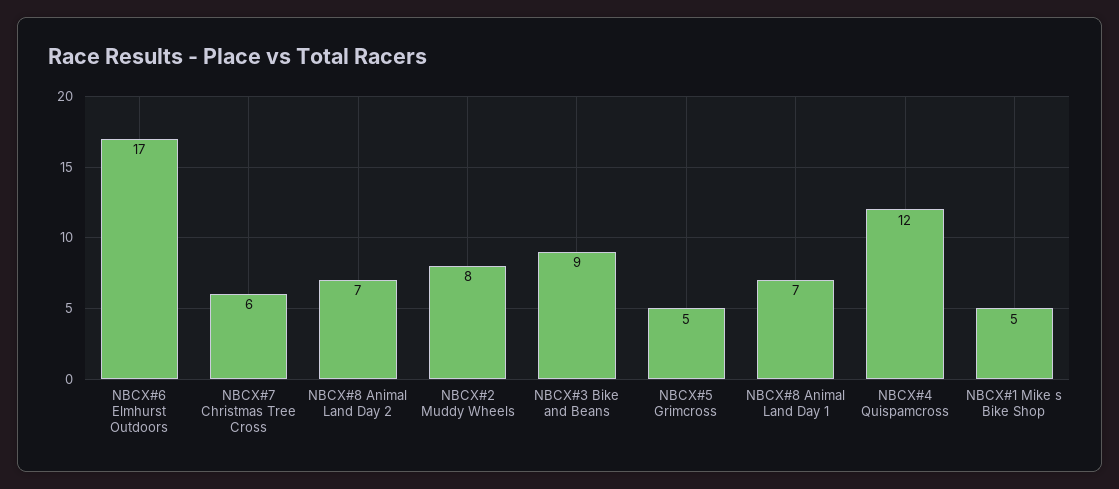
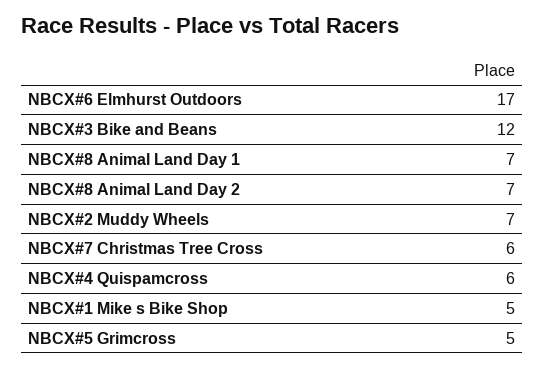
  {
    "NBCX#6 Elmhurst Outdoors": 17,
    "NBCX#7 Christmas Tree Cross": 6,
    "NBCX#8 Animal Land Day 2": 7,
-   "NBCX#2 Muddy Wheels": 8,
+   "NBCX#2 Muddy Wheels": 7,
-   "NBCX#3 Bike and Beans": 9,
+   "NBCX#3 Bike and Beans": 12,
    "NBCX#5 Grimcross": 5,
    "NBCX#8 Animal Land Day 1": 7,
-   "NBCX#4 Quispamcross": 12,
+   "NBCX#4 Quispamcross": 6,
    "NBCX#1 Mike s Bike Shop": 5
  }

